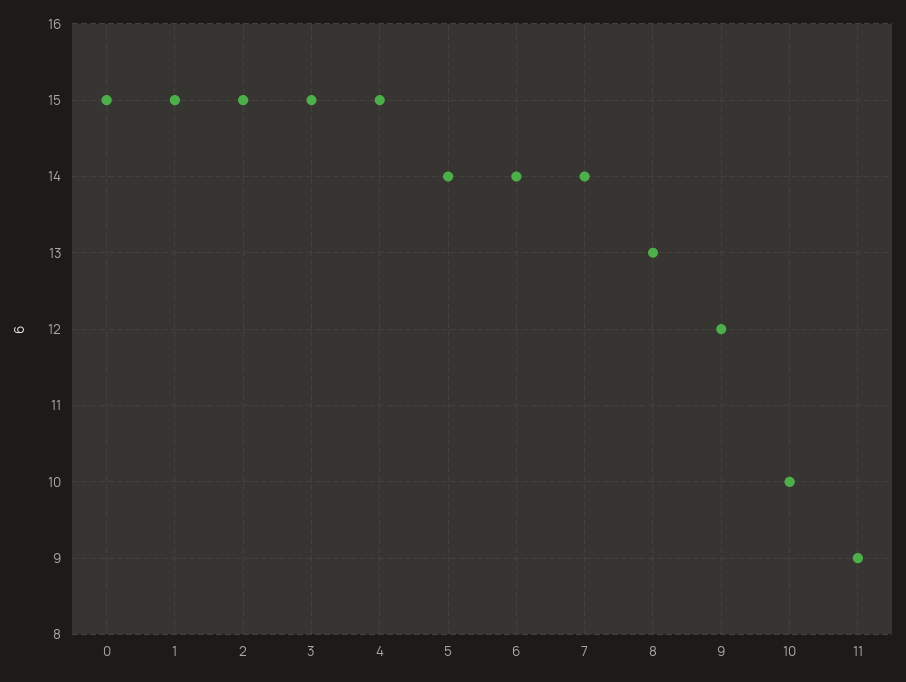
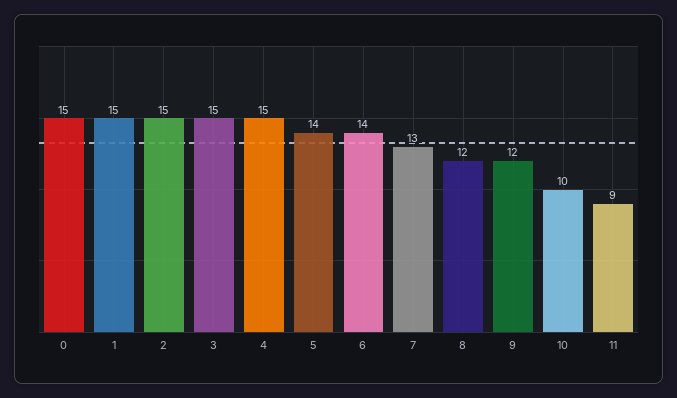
  {
    "0": 15,
    "1": 15,
    "2": 15,
    "3": 15,
    "4": 15,
    "5": 14,
    "6": 14,
-   "7": 14,
+   "7": 13,
-   "8": 13,
+   "8": 12,
    "9": 12,
    "10": 10,
    "11": 9
  }

